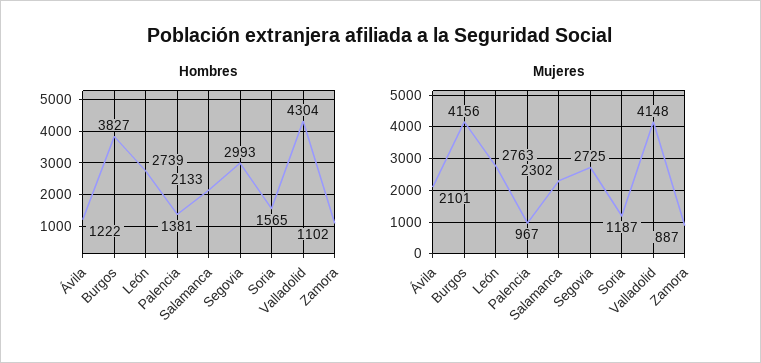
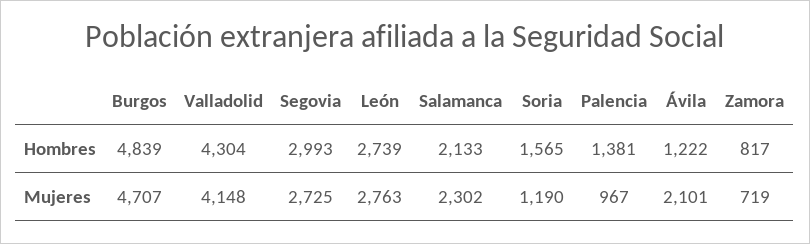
  {
    "Hombres": {
      "Ávila": 1222,
-     "Burgos": 3827,
+     "Burgos": 4839,
      "León": 2739,
      "Palencia": 1381,
      "Salamanca": 2133,
      "Segovia": 2993,
      "Soria": 1565,
      "Valladolid": 4304,
-     "Zamora": 1102
+     "Zamora": 817
    },
    "Mujeres": {
      "Ávila": 2101,
-     "Burgos": 4156,
+     "Burgos": 4707,
      "León": 2763,
      "Palencia": 967,
      "Salamanca": 2302,
      "Segovia": 2725,
-     "Soria": 1187,
+     "Soria": 1190,
      "Valladolid": 4148,
-     "Zamora": 887
+     "Zamora": 719
    }
  }

